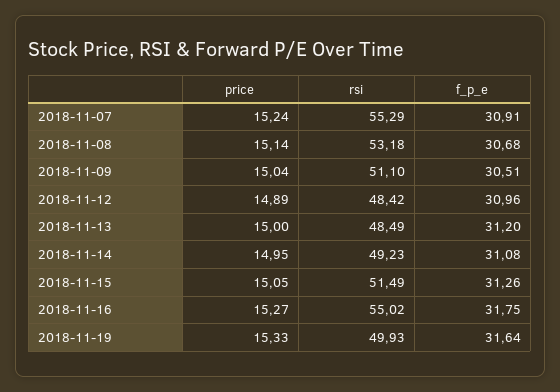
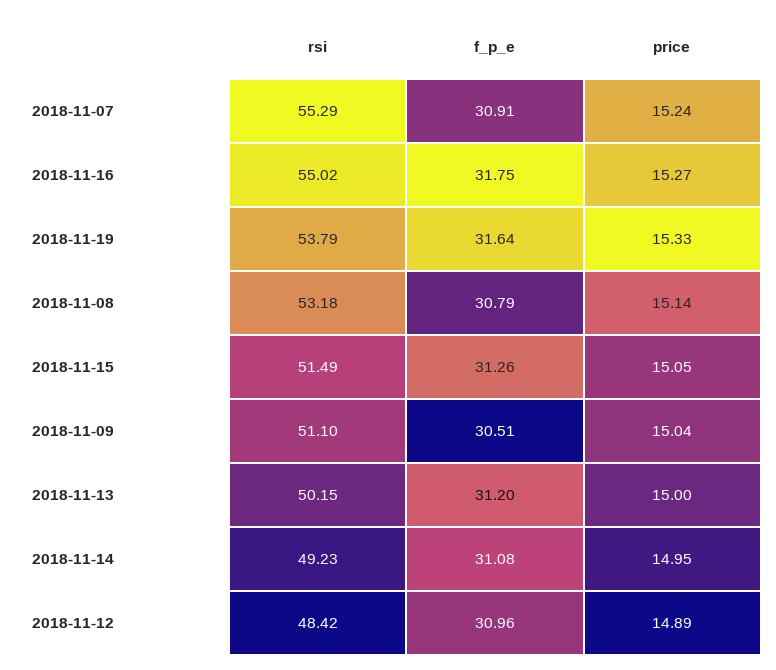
  {
    "price": {
      "2018-11-07": 15.24,
      "2018-11-08": 15.14,
      "2018-11-09": 15.04,
      "2018-11-12": 14.89,
      "2018-11-13": 15,
      "2018-11-14": 14.95,
      "2018-11-15": 15.05,
      "2018-11-16": 15.27,
      "2018-11-19": 15.33
    },
    "rsi": {
      "2018-11-07": 55.29,
      "2018-11-08": 53.18,
      "2018-11-09": 51.1,
      "2018-11-12": 48.42,
-     "2018-11-13": 48.49,
+     "2018-11-13": 50.15,
      "2018-11-14": 49.23,
      "2018-11-15": 51.49,
      "2018-11-16": 55.02,
-     "2018-11-19": 49.93
+     "2018-11-19": 53.79
    },
    "f_p_e": {
      "2018-11-07": 30.91,
-     "2018-11-08": 30.68,
+     "2018-11-08": 30.79,
      "2018-11-09": 30.51,
      "2018-11-12": 30.96,
      "2018-11-13": 31.2,
      "2018-11-14": 31.08,
      "2018-11-15": 31.26,
      "2018-11-16": 31.75,
      "2018-11-19": 31.64
    }
  }

